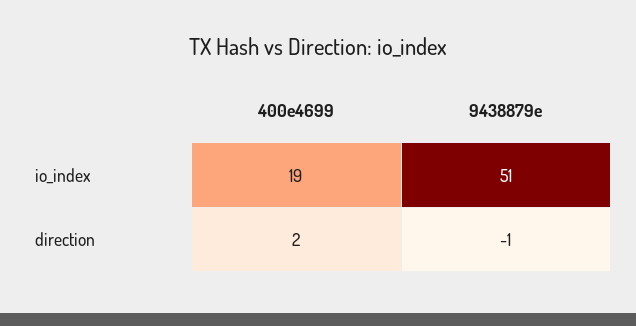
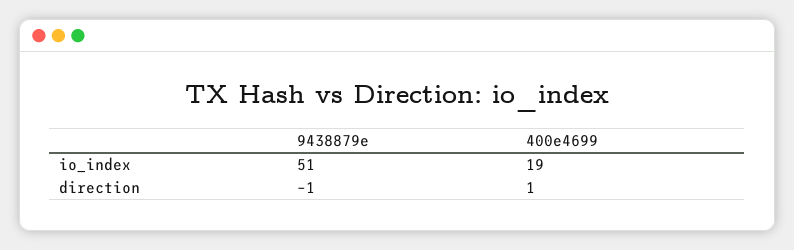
  {
    "400e4699": {
      "io_index": 19,
-     "direction": 2
+     "direction": 1
    },
    "9438879e": {
      "io_index": 51,
      "direction": -1
    }
  }

